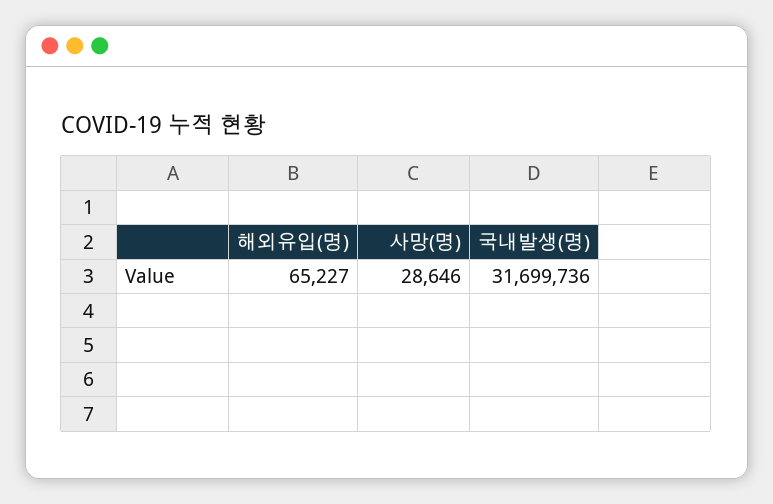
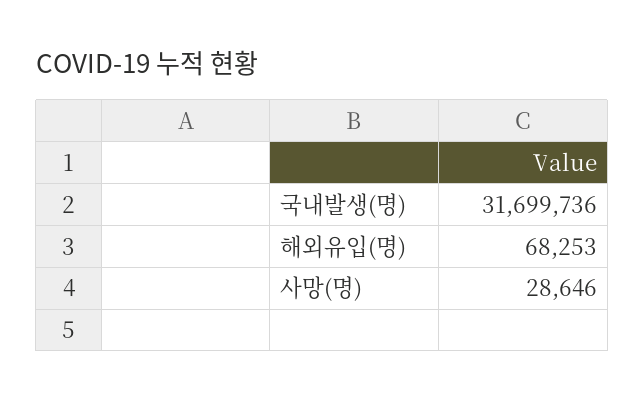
  {
-   "해외유입(명)": 65227,
+   "해외유입(명)": 68253,
    "사망(명)": 28646,
    "국내발생(명)": 31699736
  }

